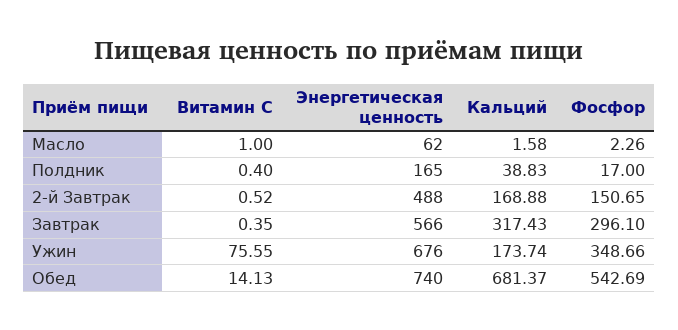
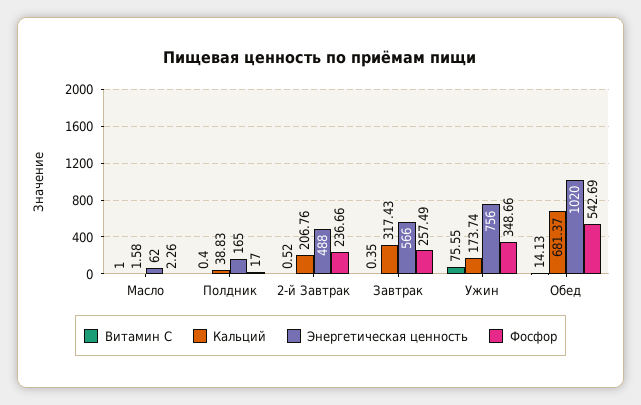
  {
    "Витамин C": {
      "Масло": 1,
      "Полдник": 0.4,
      "2-й Завтрак": 0.52,
      "Завтрак": 0.35,
      "Ужин": 75.55,
      "Обед": 14.13
    },
    "Энергетическая ценность": {
      "Масло": 62,
      "Полдник": 165,
      "2-й Завтрак": 488,
      "Завтрак": 566,
-     "Ужин": 676,
+     "Ужин": 756,
-     "Обед": 740
+     "Обед": 1020
    },
    "Кальций": {
      "Масло": 1.58,
      "Полдник": 38.83,
-     "2-й Завтрак": 168.88,
+     "2-й Завтрак": 206.76,
      "Завтрак": 317.43,
      "Ужин": 173.74,
      "Обед": 681.37
    },
    "Фосфор": {
      "Масло": 2.26,
      "Полдник": 17,
-     "2-й Завтрак": 150.65,
+     "2-й Завтрак": 236.66,
-     "Завтрак": 296.1,
+     "Завтрак": 257.49,
      "Ужин": 348.66,
      "Обед": 542.69
    }
  }

